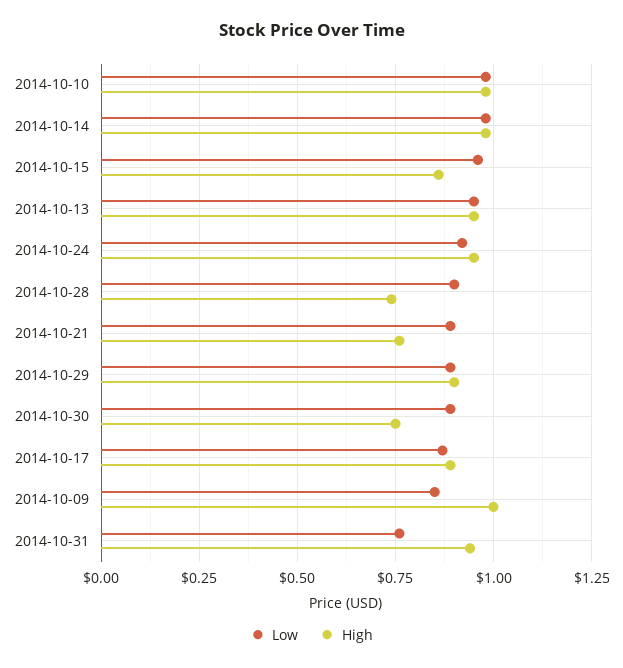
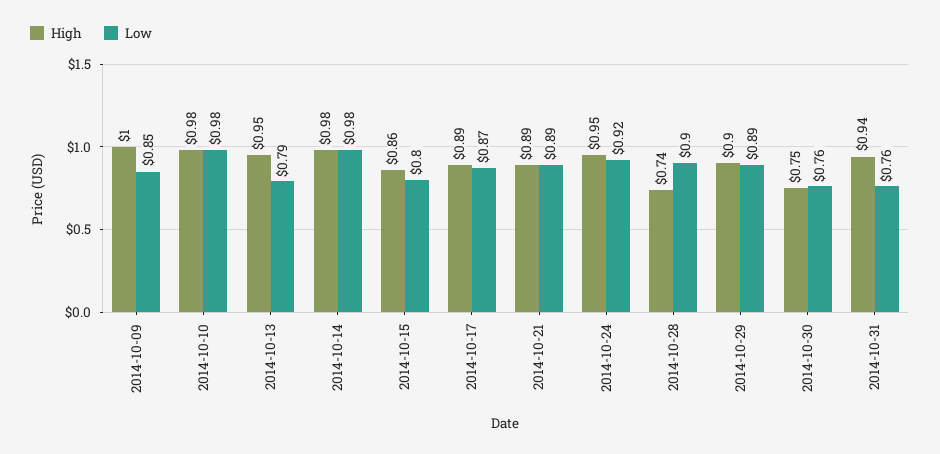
  {
    "Low": {
      "2014-10-10": 0.98,
      "2014-10-14": 0.98,
-     "2014-10-15": 0.95,
+     "2014-10-15": 0.8,
-     "2014-10-13": 0.95,
+     "2014-10-13": 0.79,
      "2014-10-24": 0.92,
      "2014-10-28": 0.9,
      "2014-10-21": 0.89,
      "2014-10-29": 0.89,
-     "2014-10-30": 0.9,
+     "2014-10-30": 0.76,
      "2014-10-17": 0.87,
      "2014-10-09": 0.85,
      "2014-10-31": 0.76
    },
    "High": {
      "2014-10-10": 0.98,
      "2014-10-14": 0.98,
      "2014-10-15": 0.86,
      "2014-10-13": 0.95,
      "2014-10-24": 0.95,
      "2014-10-28": 0.74,
-     "2014-10-21": 0.75,
+     "2014-10-21": 0.89,
      "2014-10-29": 0.9,
      "2014-10-30": 0.75,
      "2014-10-17": 0.89,
      "2014-10-09": 1,
      "2014-10-31": 0.94
    }
  }

